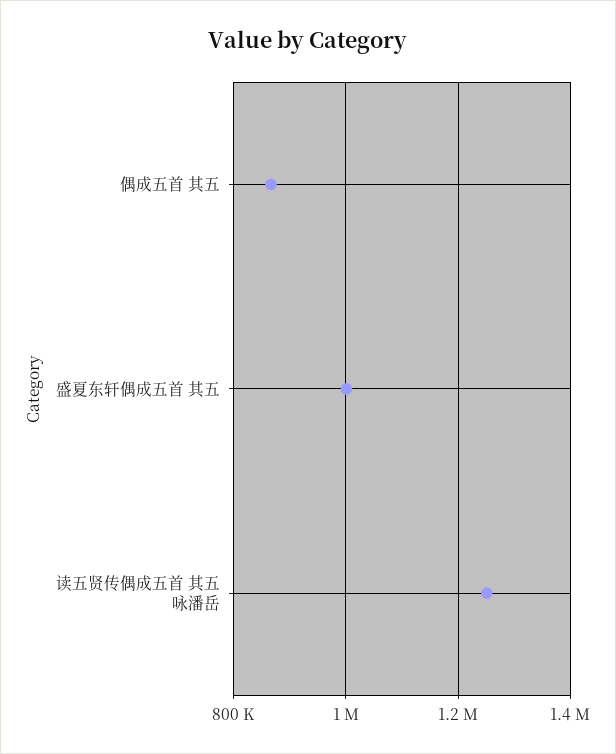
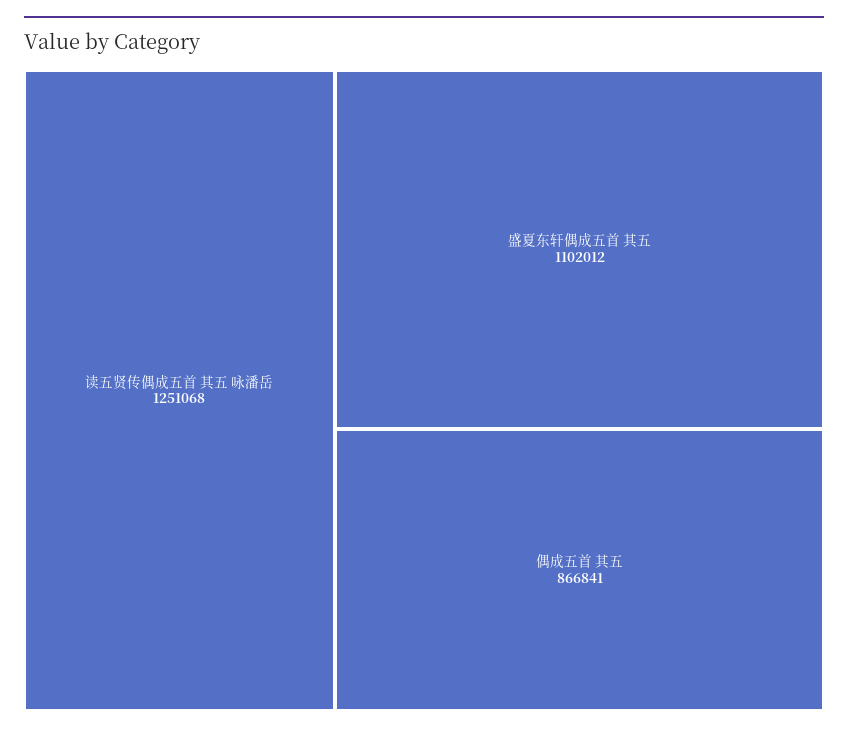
  {
    "偶成五首 其五": 866841,
-   "盛夏东轩偶成五首 其五": 1000000,
+   "盛夏东轩偶成五首 其五": 1102012,
    "读五贤传偶成五首 其五 咏潘岳": 1251068
  }

